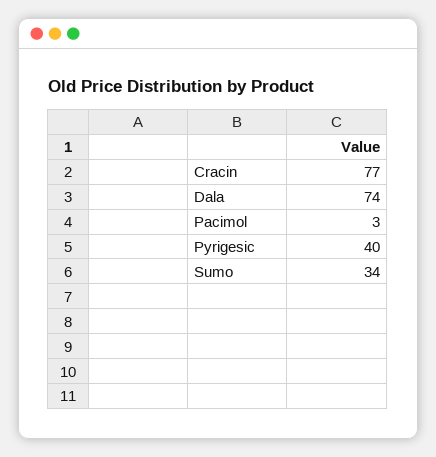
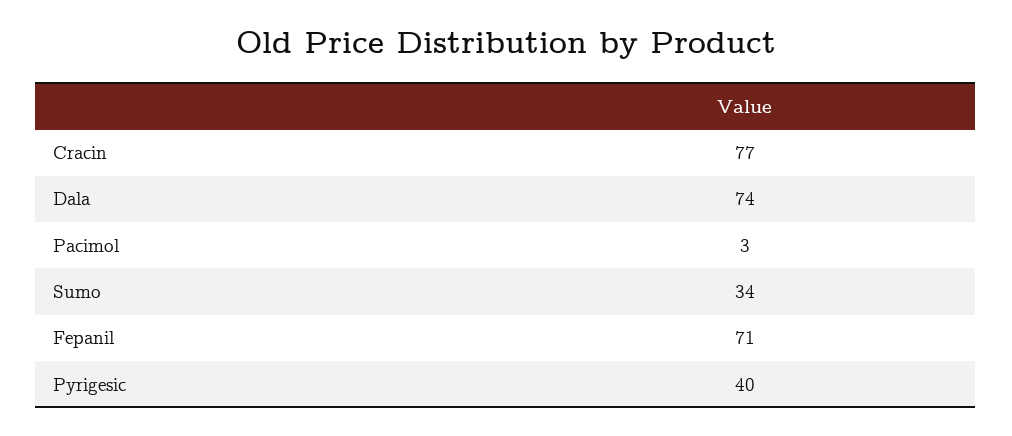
  {
    "Cracin": 77,
    "Dala": 74,
    "Pacimol": 3,
    "Pyrigesic": 40,
-   "Sumo": 34
+   "Sumo": 34,
+   "Fepanil": 71
  }

